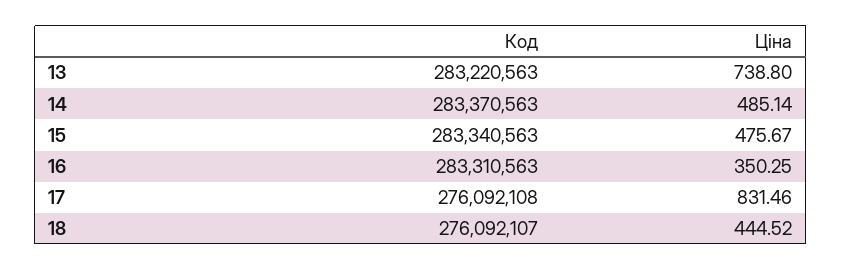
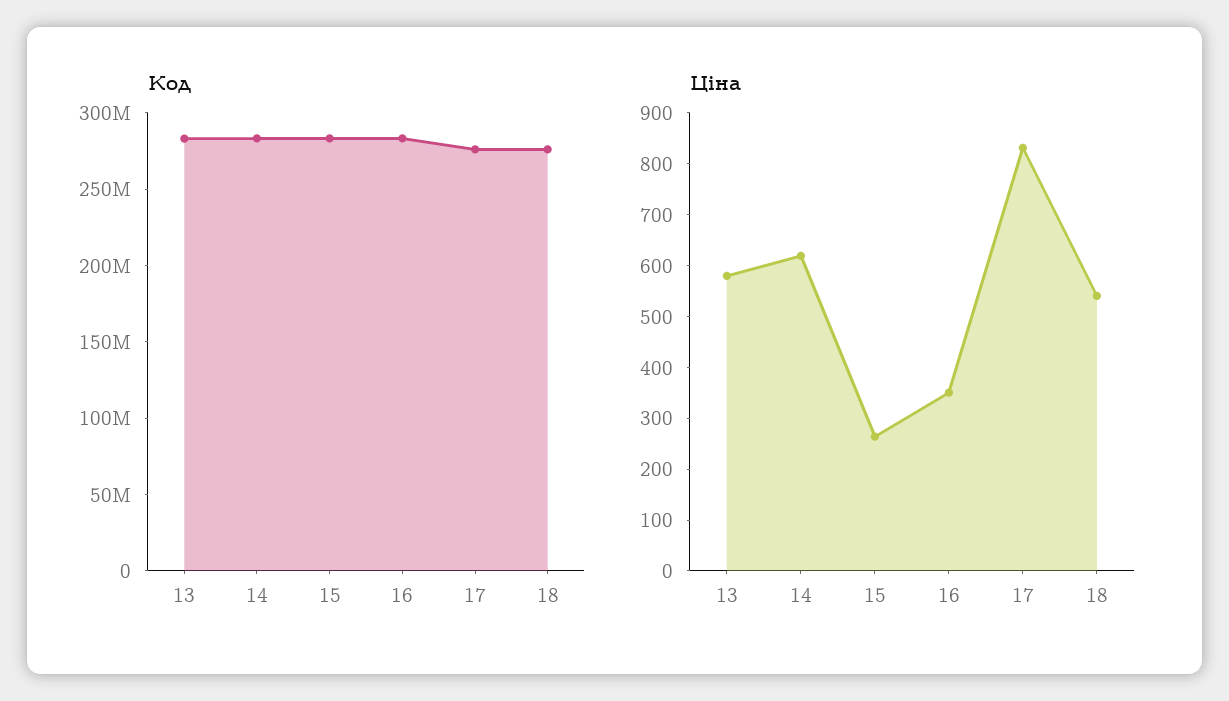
  {
    "Код": {
      "13": 283220563,
      "14": 283370563,
      "15": 283340563,
      "16": 283310563,
      "17": 276092108,
      "18": 276092107
    },
    "Ціна": {
-     "13": 738.8,
+     "13": 580,
-     "14": 485.14,
+     "14": 620,
-     "15": 475.67,
+     "15": 260,
      "16": 350.25,
      "17": 831.46,
-     "18": 444.52
+     "18": 540
    }
  }

